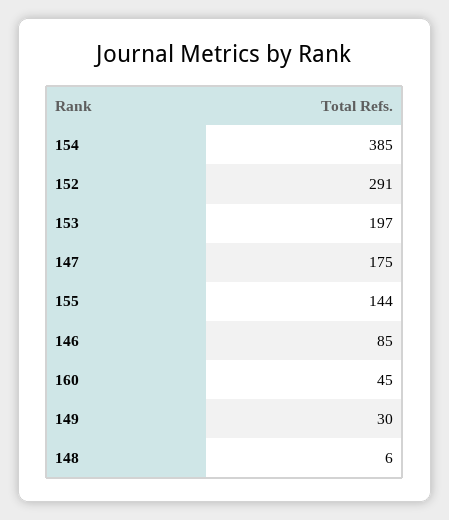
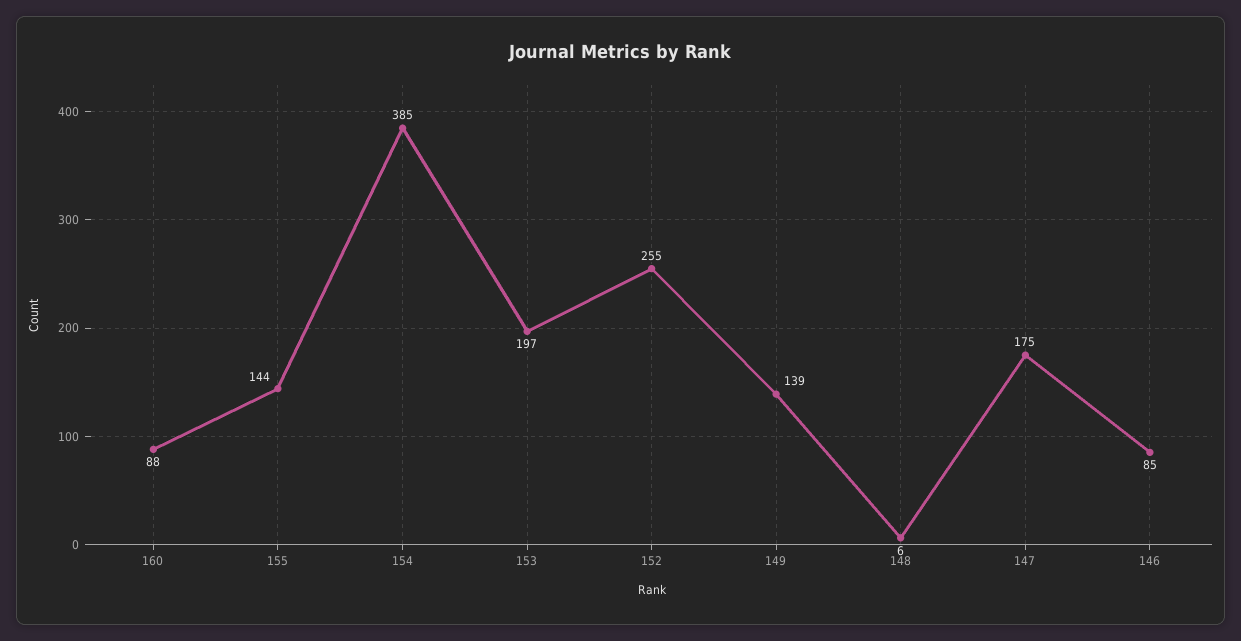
  {
    "154": 385,
-   "152": 291,
+   "152": 255,
    "153": 197,
    "147": 175,
    "155": 144,
    "146": 85,
-   "160": 45,
+   "160": 88,
-   "149": 30,
+   "149": 139,
    "148": 6
  }

